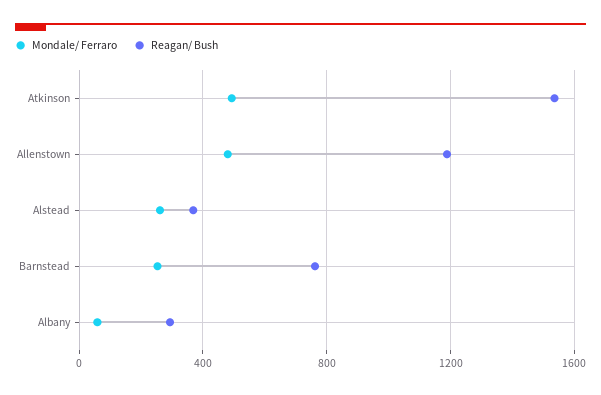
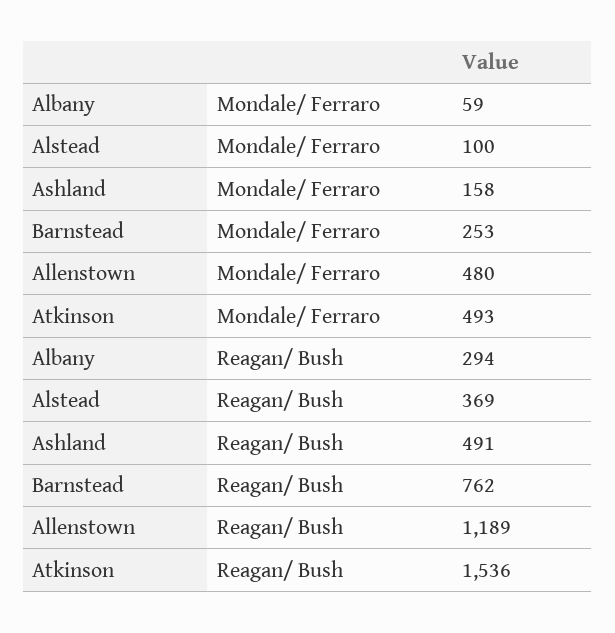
  {
    "Mondale/ Ferraro": {
      "Atkinson": 493,
      "Allenstown": 480,
-     "Alstead": 250,
+     "Alstead": 100,
      "Barnstead": 253,
-     "Albany": 59
+     "Albany": 59,
+     "Ashland": 158
    },
    "Reagan/ Bush": {
      "Atkinson": 1536,
      "Allenstown": 1189,
      "Alstead": 369,
      "Barnstead": 762,
-     "Albany": 294
+     "Albany": 294,
+     "Ashland": 491
    }
  }

